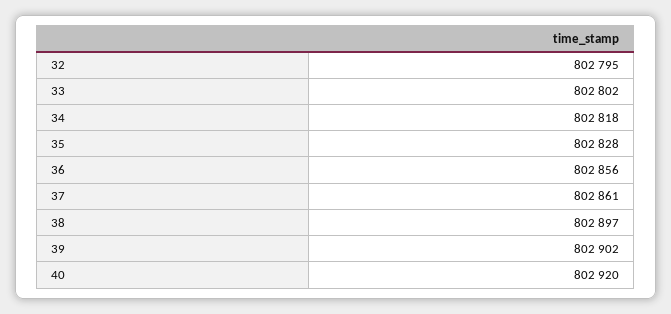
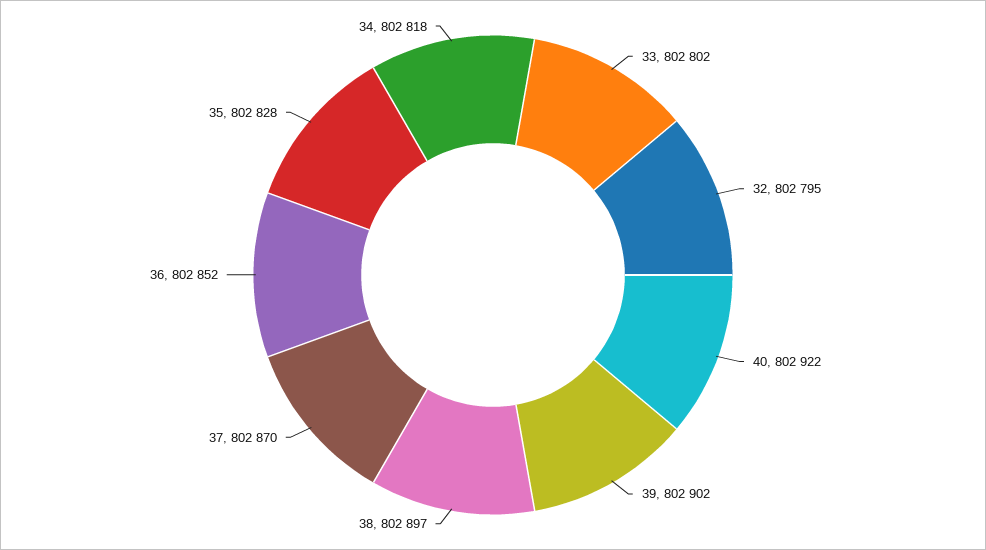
  {
    "32": 802795,
    "33": 802802,
    "34": 802818,
    "35": 802828,
-   "36": 802856,
+   "36": 802852,
-   "37": 802861,
+   "37": 802870,
    "38": 802897,
    "39": 802902,
-   "40": 802920
+   "40": 802922
  }

